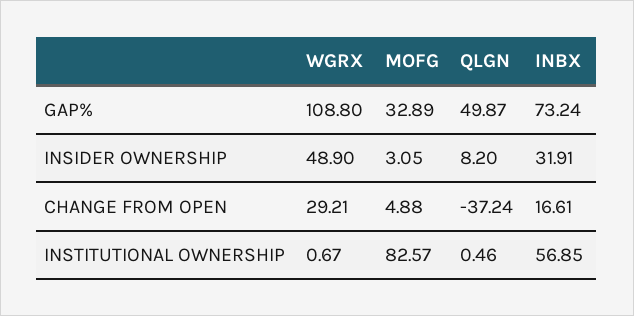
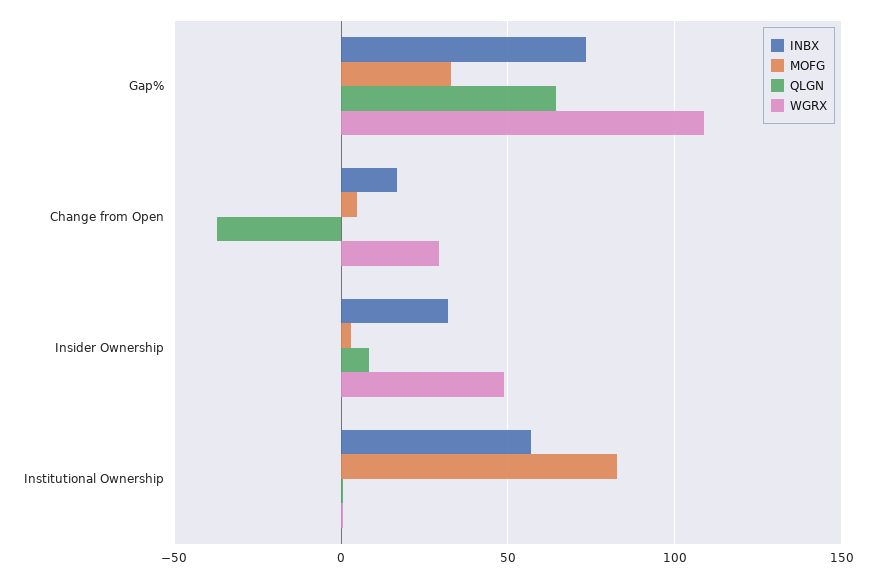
  {
    "WGRX": {
      "GAP%": 108.8,
      "INSIDER OWNERSHIP": 48.9,
      "CHANGE FROM OPEN": 29.21,
      "INSTITUTIONAL OWNERSHIP": 0.67
    },
    "MOFG": {
      "GAP%": 32.89,
      "INSIDER OWNERSHIP": 3.05,
      "CHANGE FROM OPEN": 4.88,
      "INSTITUTIONAL OWNERSHIP": 82.57
    },
    "QLGN": {
-     "GAP%": 49.87,
+     "GAP%": 65,
      "INSIDER OWNERSHIP": 8.2,
      "CHANGE FROM OPEN": -37.24,
      "INSTITUTIONAL OWNERSHIP": 0.46
    },
    "INBX": {
      "GAP%": 73.24,
      "INSIDER OWNERSHIP": 31.91,
      "CHANGE FROM OPEN": 16.61,
      "INSTITUTIONAL OWNERSHIP": 56.85
    }
  }

